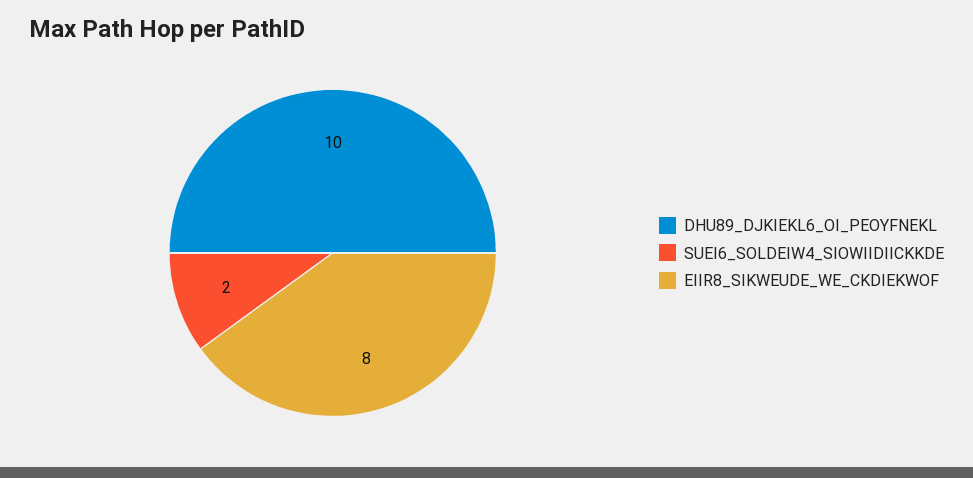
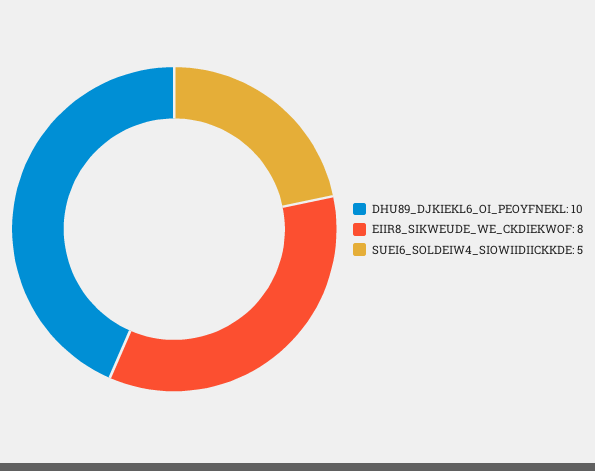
  {
    "DHU89_DJKIEKL6_OI_PEOYFNEKL": 10,
-   "SUEI6_SOLDEIW4_SIOWIIDIICKKDE": 2,
+   "SUEI6_SOLDEIW4_SIOWIIDIICKKDE": 5,
    "EIIR8_SIKWEUDE_WE_CKDIEKWOF": 8
  }

